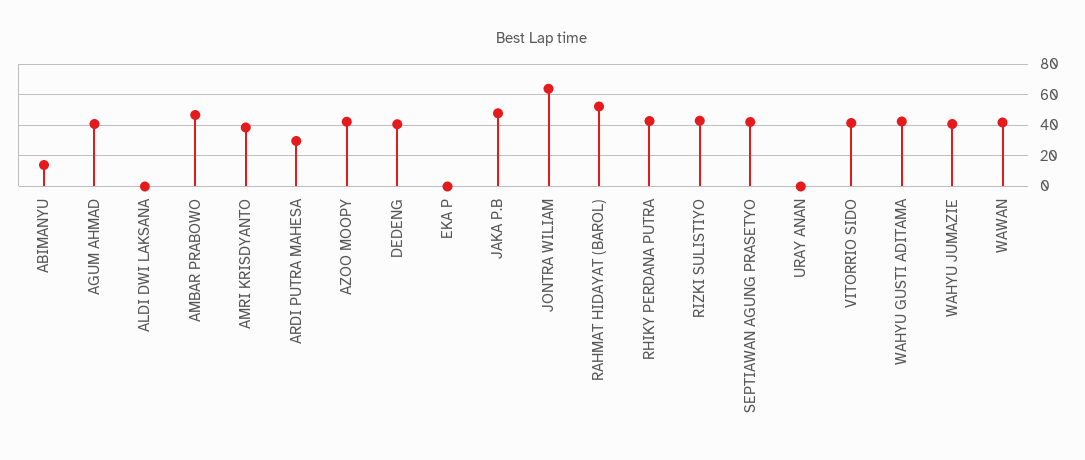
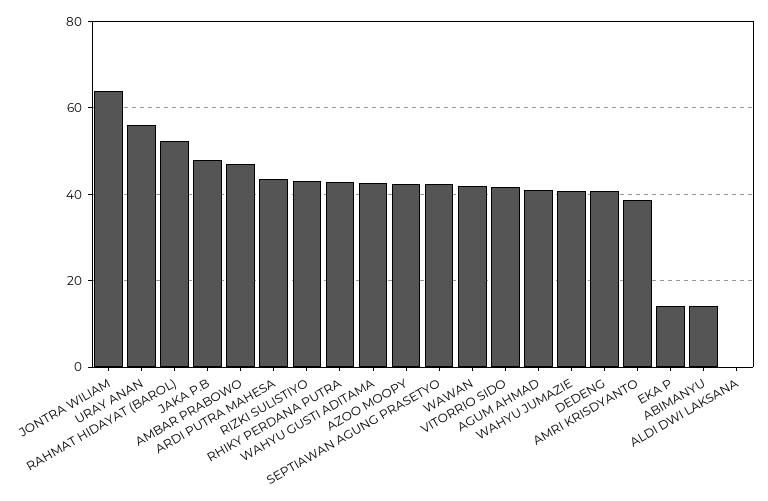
  {
    "ABIMANYU": 14,
    "AGUM AHMAD": 40,
    "ALDI DWI LAKSANA": 0,
    "AMBAR PRABOWO": 46,
    "AMRI KRISDYANTO": 38,
-   "ARDI PUTRA MAHESA": 30,
+   "ARDI PUTRA MAHESA": 44,
    "AZOO MOOPY": 42,
    "DEDENG": 40,
-   "EKA P": 0,
+   "EKA P": 14,
    "JAKA P.B": 48,
    "JONTRA WILIAM": 64,
    "RAHMAT HIDAYAT (BAROL)": 52,
    "RHIKY PERDANA PUTRA": 42,
    "RIZKI SULISTIYO": 44,
    "SEPTIAWAN AGUNG PRASETYO": 42,
-   "URAY ANAN": 0,
+   "URAY ANAN": 56,
    "VITORRIO SIDO": 42,
    "WAHYU GUSTI ADITAMA": 42,
    "WAHYU JUMAZIE": 40,
    "WAWAN": 42
  }

